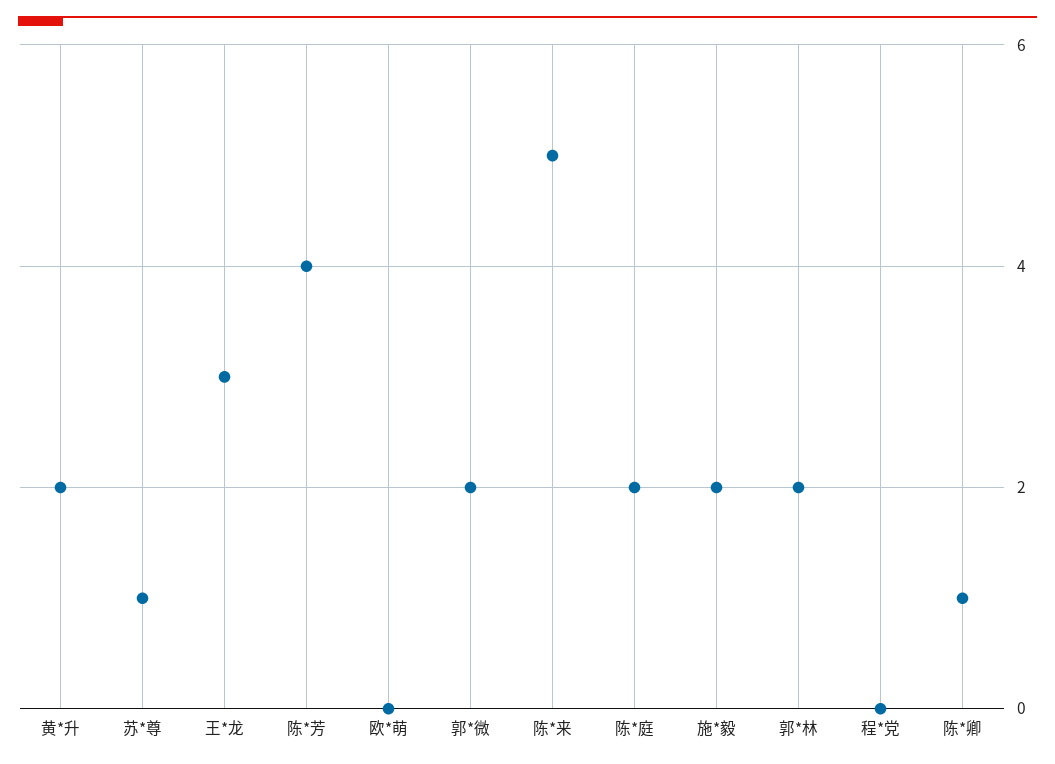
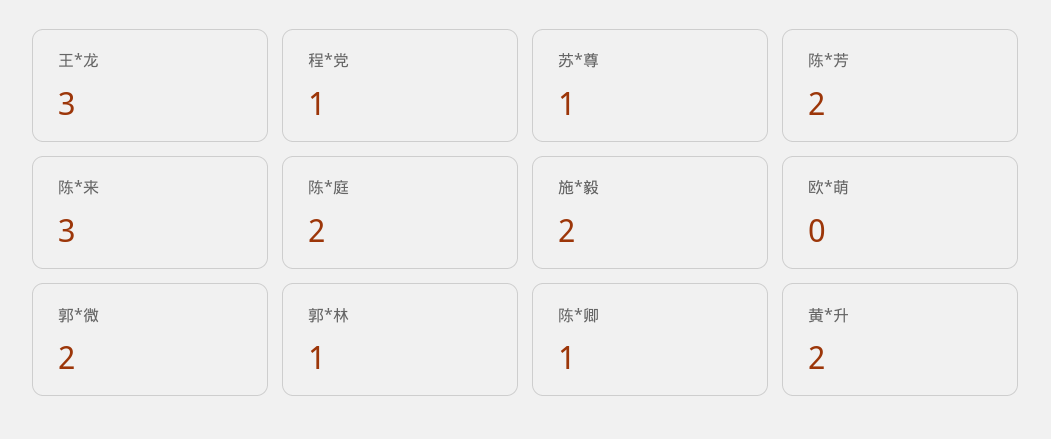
  {
    "黄*升": 2,
    "苏*尊": 1,
    "王*龙": 3,
-   "陈*芳": 4,
+   "陈*芳": 2,
    "欧*萌": 0,
    "郭*微": 2,
-   "陈*来": 5,
+   "陈*来": 3,
    "陈*庭": 2,
    "施*毅": 2,
-   "郭*林": 2,
+   "郭*林": 1,
-   "程*党": 0,
+   "程*党": 1,
    "陈*卿": 1
  }

